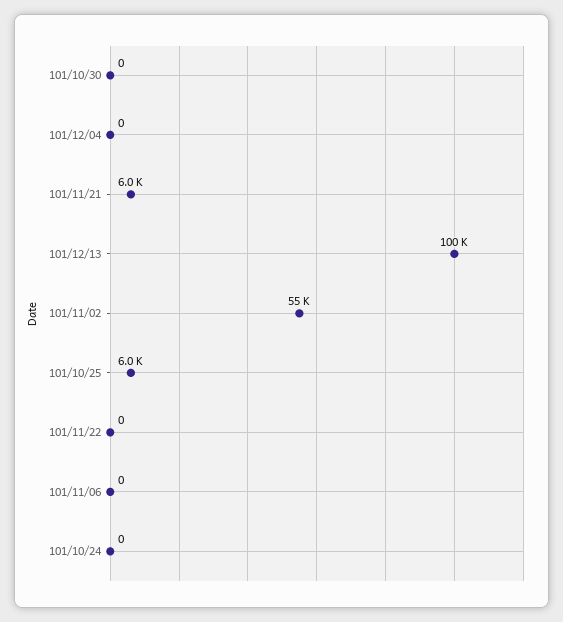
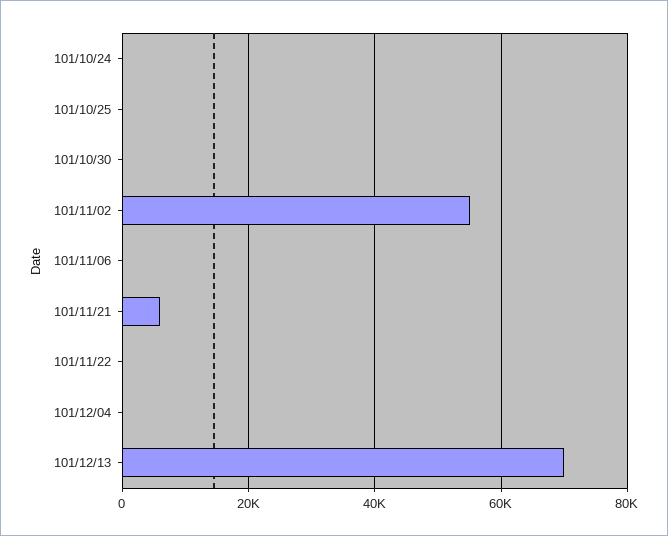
  {
    "101/10/30": 0,
    "101/12/04": 0,
    "101/11/21": 6000,
-   "101/12/13": 100000,
+   "101/12/13": 70000,
    "101/11/02": 55000,
-   "101/10/25": 6000,
+   "101/10/25": 0,
    "101/11/22": 0,
    "101/11/06": 0,
    "101/10/24": 0
  }

